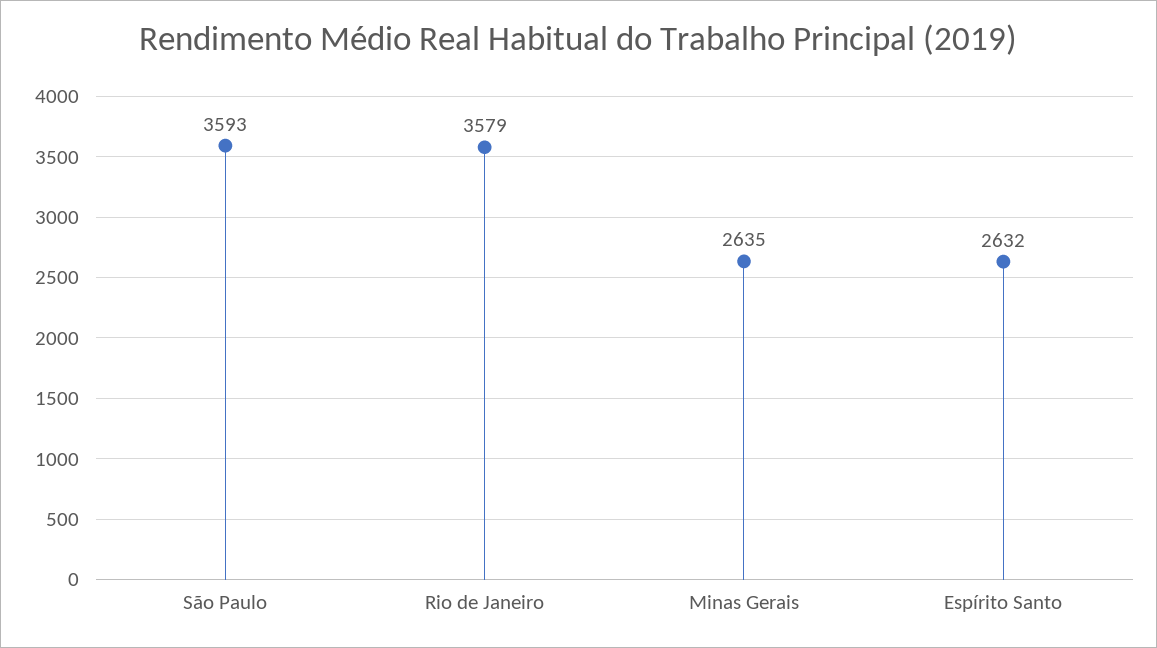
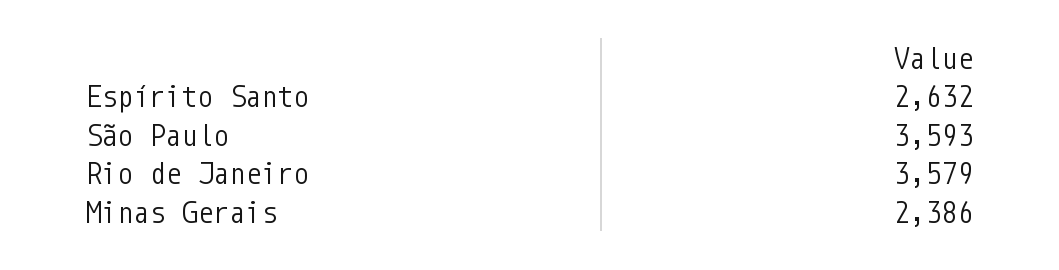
  {
    "São Paulo": 3593,
    "Rio de Janeiro": 3579,
-   "Minas Gerais": 2635,
+   "Minas Gerais": 2386,
    "Espírito Santo": 2632
  }

